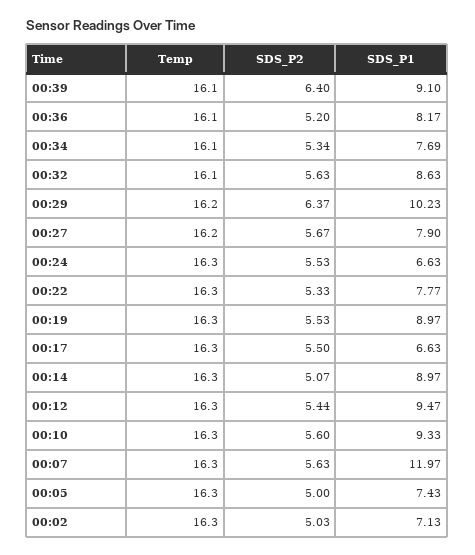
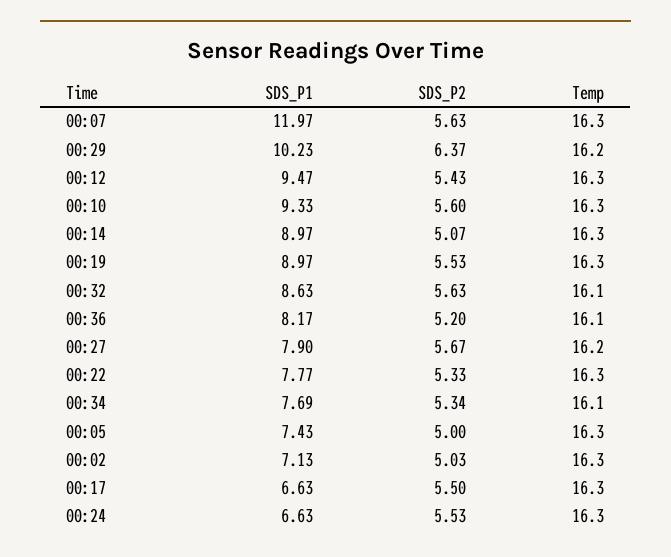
  {
    "Temp": {
-     "00:39": 16.1,
      "00:36": 16.1,
      "00:34": 16.1,
      "00:32": 16.1,
      "00:29": 16.2,
      "00:27": 16.2,
      "00:24": 16.3,
      "00:22": 16.3,
      "00:19": 16.3,
      "00:17": 16.3,
      "00:14": 16.3,
      "00:12": 16.3,
      "00:10": 16.3,
      "00:07": 16.3,
      "00:05": 16.3,
      "00:02": 16.3
    },
    "SDS_P2": {
-     "00:39": 6.4,
      "00:36": 5.2,
      "00:34": 5.34,
      "00:32": 5.63,
      "00:29": 6.37,
      "00:27": 5.67,
      "00:24": 5.53,
      "00:22": 5.33,
      "00:19": 5.53,
      "00:17": 5.5,
      "00:14": 5.07,
-     "00:12": 5.44,
+     "00:12": 5.43,
      "00:10": 5.6,
      "00:07": 5.63,
      "00:05": 5,
      "00:02": 5.03
    },
    "SDS_P1": {
-     "00:39": 9.1,
      "00:36": 8.17,
      "00:34": 7.69,
      "00:32": 8.63,
      "00:29": 10.23,
      "00:27": 7.9,
      "00:24": 6.63,
      "00:22": 7.77,
      "00:19": 8.97,
      "00:17": 6.63,
      "00:14": 8.97,
      "00:12": 9.47,
      "00:10": 9.33,
      "00:07": 11.97,
      "00:05": 7.43,
      "00:02": 7.13
    }
  }

